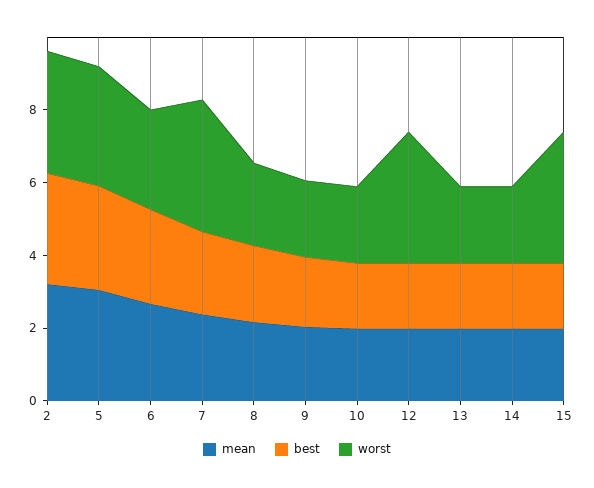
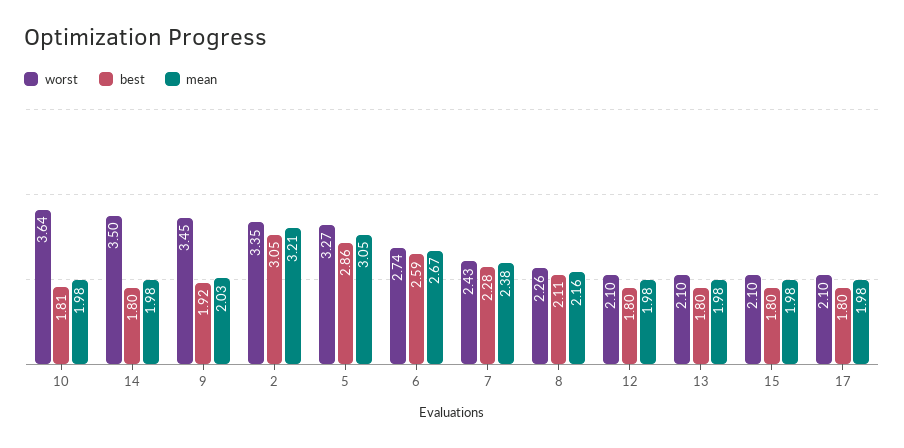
  {
    "mean": {
      "2": 3.21,
      "5": 3.05,
      "6": 2.67,
      "7": 2.38,
      "8": 2.16,
      "9": 2.03,
      "10": 1.98,
      "12": 1.98,
      "13": 1.98,
      "14": 1.98,
-     "15": 1.98
+     "15": 1.98,
+     "17": 1.98
    },
    "best": {
      "2": 3.05,
      "5": 2.86,
      "6": 2.59,
      "7": 2.28,
      "8": 2.11,
      "9": 1.92,
      "10": 1.81,
      "12": 1.8,
      "13": 1.8,
      "14": 1.8,
-     "15": 1.8
+     "15": 1.8,
+     "17": 1.8
    },
    "worst": {
      "2": 3.35,
      "5": 3.27,
      "6": 2.74,
-     "7": 3.5,
+     "7": 2.43,
      "8": 2.26,
-     "9": 2,
+     "9": 3.45,
-     "10": 2,
+     "10": 3.64,
-     "12": 3.5,
+     "12": 2.1,
      "13": 2.1,
-     "14": 2,
+     "14": 3.5,
-     "15": 3.5
+     "15": 2.1,
+     "17": 2.1
    }
  }

